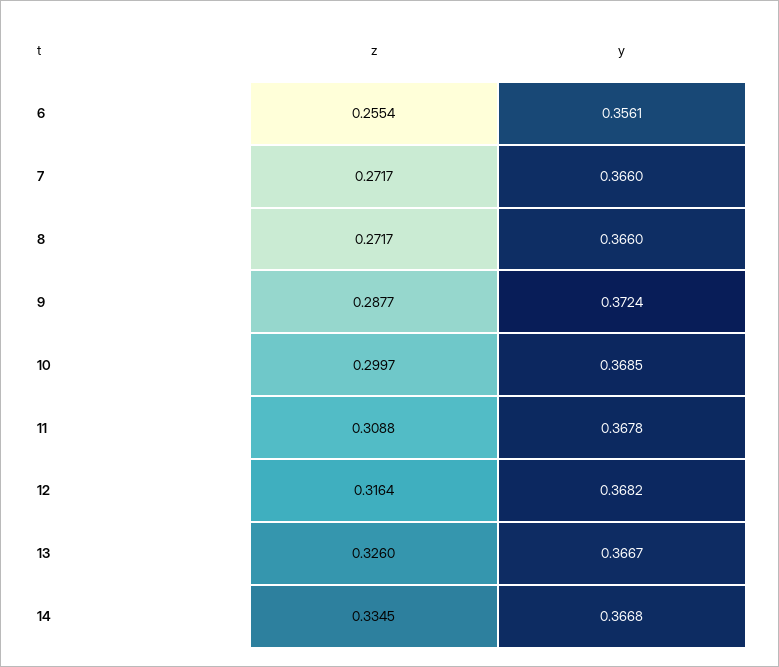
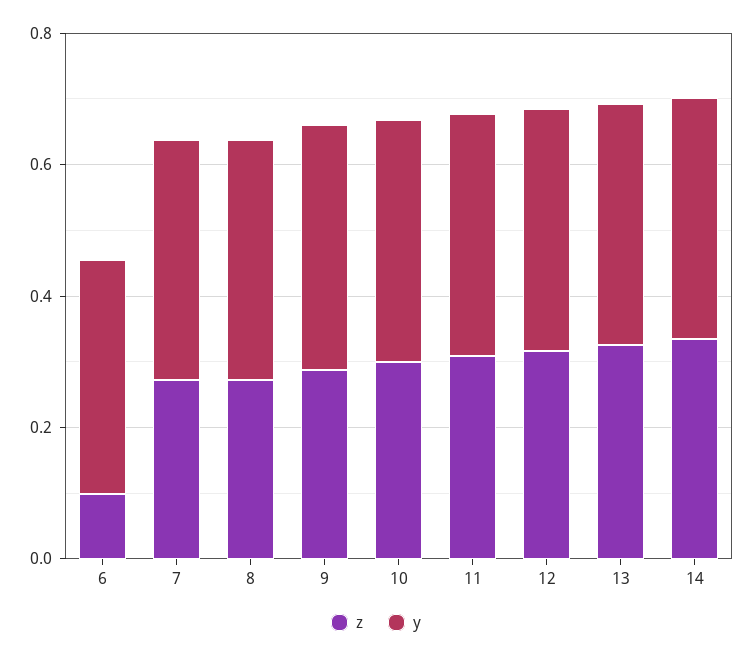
  {
    "z": {
-     "6": 0.2554,
+     "6": 0.1,
      "7": 0.2717,
      "8": 0.2717,
      "9": 0.2877,
      "10": 0.2997,
      "11": 0.3088,
      "12": 0.3164,
      "13": 0.326,
      "14": 0.3345
    },
    "y": {
      "6": 0.3561,
      "7": 0.366,
      "8": 0.366,
      "9": 0.3724,
      "10": 0.3685,
      "11": 0.3678,
      "12": 0.3682,
      "13": 0.3667,
      "14": 0.3668
    }
  }

